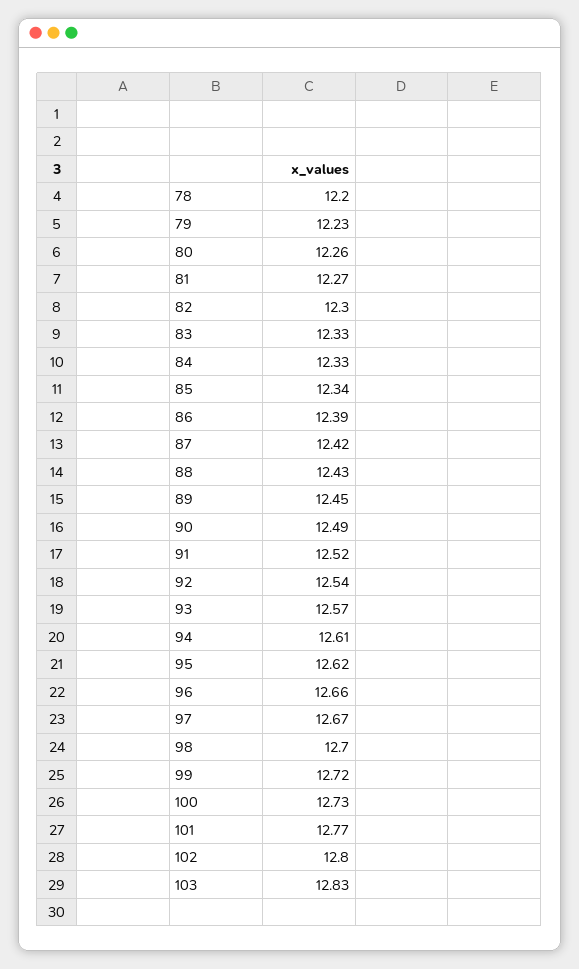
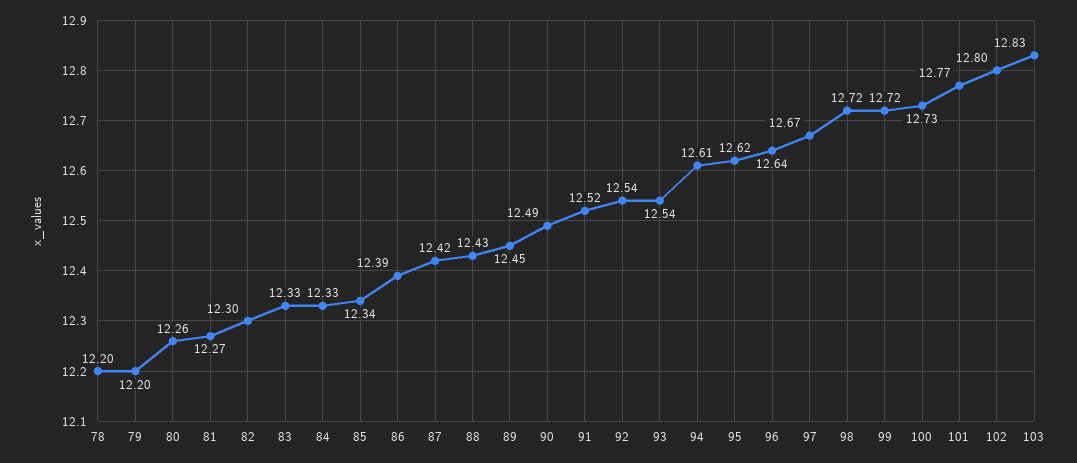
  {
    "78": 12.2,
-   "79": 12.23,
+   "79": 12.2,
    "80": 12.26,
    "81": 12.27,
    "82": 12.3,
    "83": 12.33,
    "84": 12.33,
    "85": 12.34,
    "86": 12.39,
    "87": 12.42,
    "88": 12.43,
    "89": 12.45,
    "90": 12.49,
    "91": 12.52,
    "92": 12.54,
-   "93": 12.57,
+   "93": 12.54,
    "94": 12.61,
    "95": 12.62,
-   "96": 12.66,
+   "96": 12.64,
    "97": 12.67,
-   "98": 12.7,
+   "98": 12.72,
    "99": 12.72,
    "100": 12.73,
    "101": 12.77,
    "102": 12.8,
    "103": 12.83
  }

